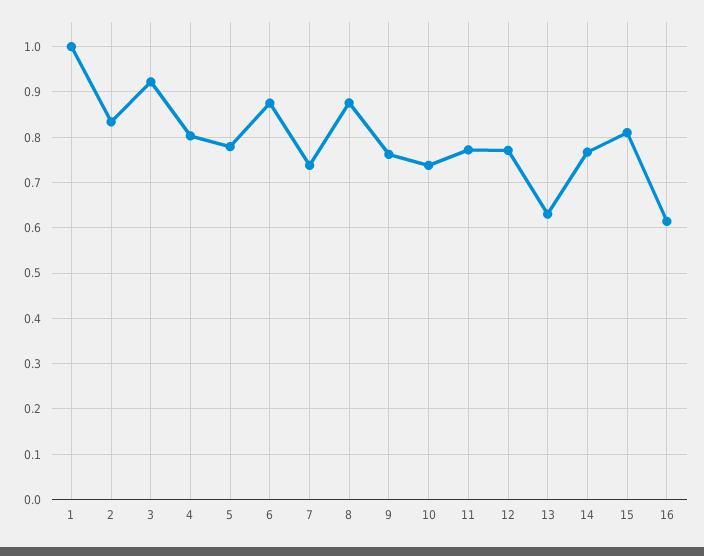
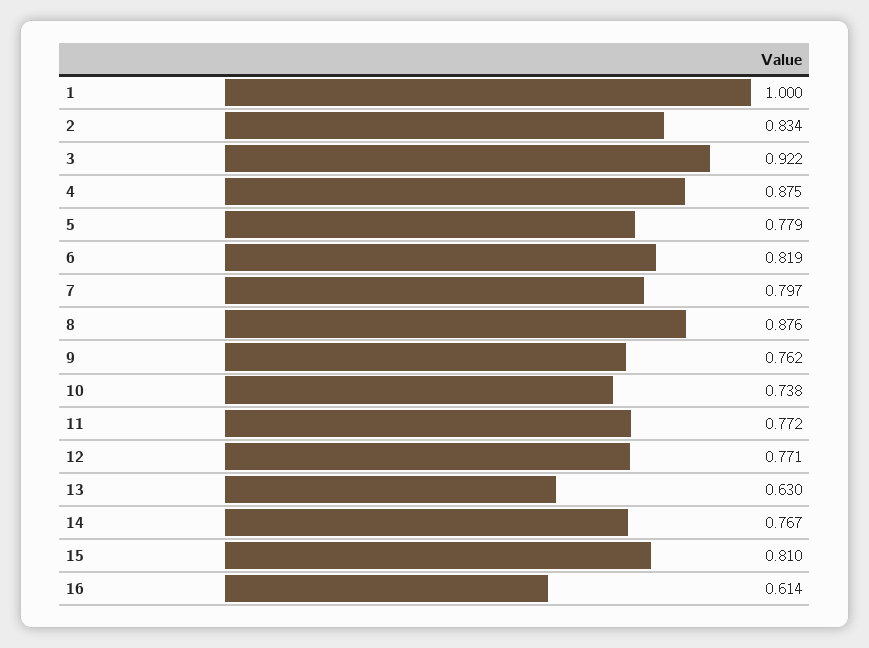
  {
    "1": 1,
    "2": 0.834,
    "3": 0.922,
-   "4": 0.8,
+   "4": 0.875,
    "5": 0.779,
-   "6": 0.88,
+   "6": 0.819,
-   "7": 0.74,
+   "7": 0.797,
    "8": 0.876,
    "9": 0.762,
    "10": 0.738,
    "11": 0.772,
    "12": 0.771,
    "13": 0.63,
    "14": 0.767,
    "15": 0.81,
    "16": 0.614
  }

